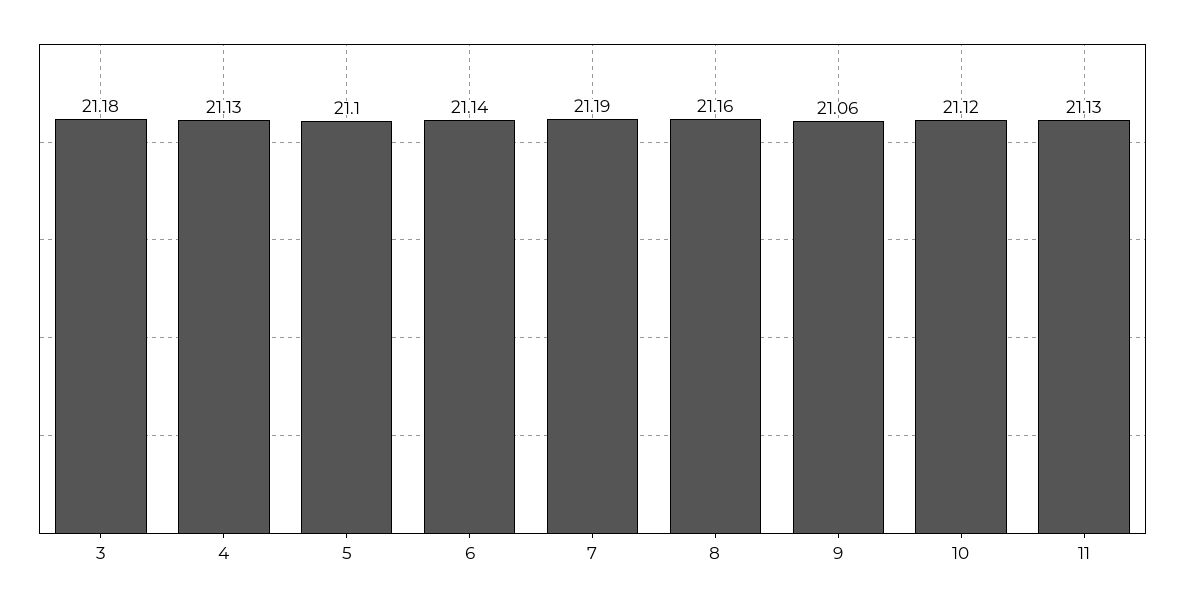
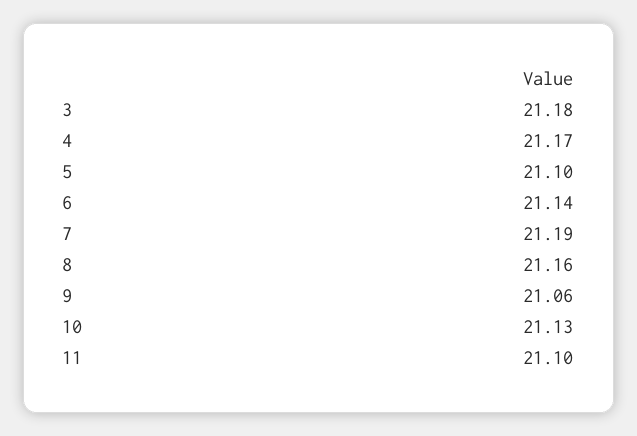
  {
    "3": 21.18,
-   "4": 21.13,
+   "4": 21.17,
    "5": 21.1,
    "6": 21.14,
    "7": 21.19,
    "8": 21.16,
    "9": 21.06,
-   "10": 21.12,
+   "10": 21.13,
-   "11": 21.13
+   "11": 21.1
  }

